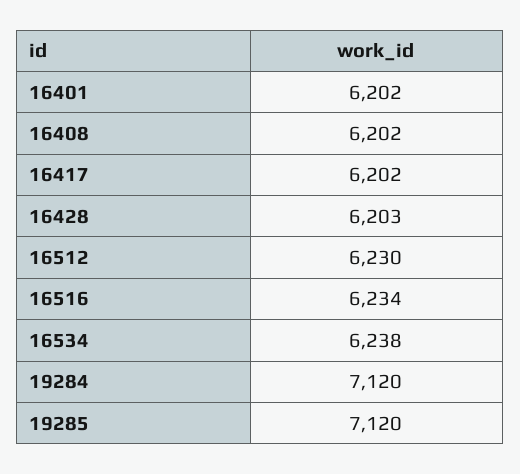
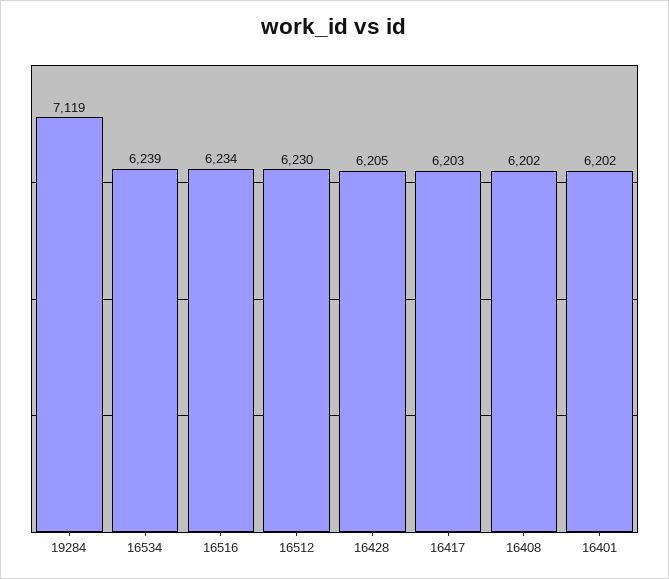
  {
    "16401": 6202,
    "16408": 6202,
-   "16417": 6202,
+   "16417": 6203,
-   "16428": 6203,
+   "16428": 6205,
    "16512": 6230,
    "16516": 6234,
-   "16534": 6238,
+   "16534": 6239,
-   "19284": 7120,
+   "19284": 7119
-   "19285": 7120
  }

